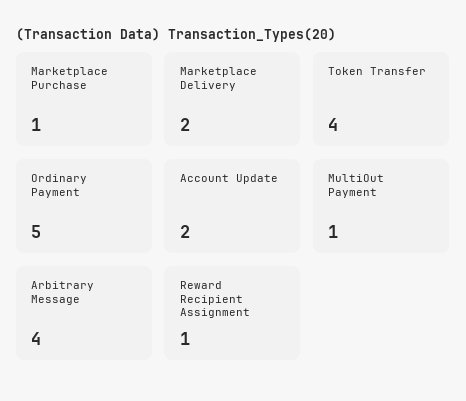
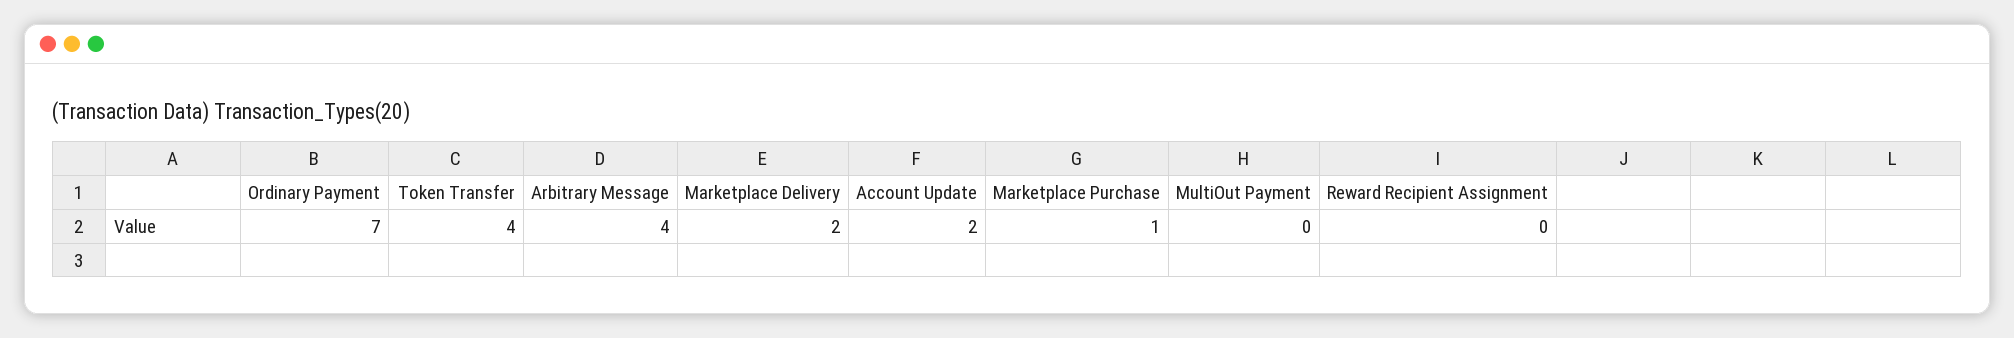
  {
    "Marketplace Purchase": 1,
    "Marketplace Delivery": 2,
    "Token Transfer": 4,
-   "Ordinary Payment": 5,
+   "Ordinary Payment": 7,
    "Account Update": 2,
-   "MultiOut Payment": 1,
+   "MultiOut Payment": 0,
    "Arbitrary Message": 4,
-   "Reward Recipient Assignment": 1
+   "Reward Recipient Assignment": 0
  }

